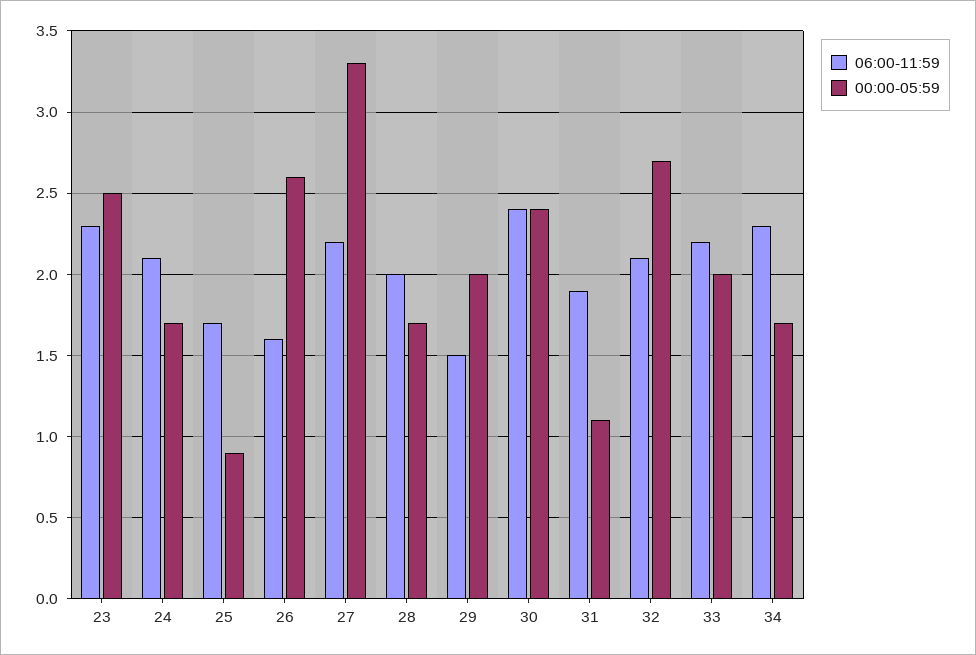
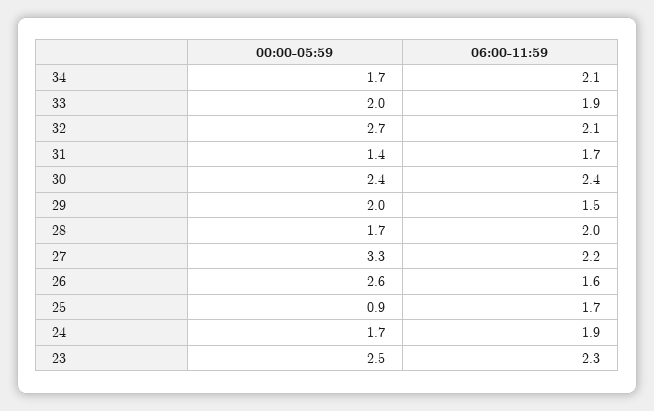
  {
    "06:00-11:59": {
      "23": 2.3,
-     "24": 2.1,
+     "24": 1.9,
      "25": 1.7,
      "26": 1.6,
      "27": 2.2,
      "28": 2,
      "29": 1.5,
      "30": 2.4,
-     "31": 1.9,
+     "31": 1.7,
      "32": 2.1,
-     "33": 2.2,
+     "33": 1.9,
-     "34": 2.3
+     "34": 2.1
    },
    "00:00-05:59": {
      "23": 2.5,
      "24": 1.7,
      "25": 0.9,
      "26": 2.6,
      "27": 3.3,
      "28": 1.7,
      "29": 2,
      "30": 2.4,
-     "31": 1.1,
+     "31": 1.4,
      "32": 2.7,
      "33": 2,
      "34": 1.7
    }
  }

